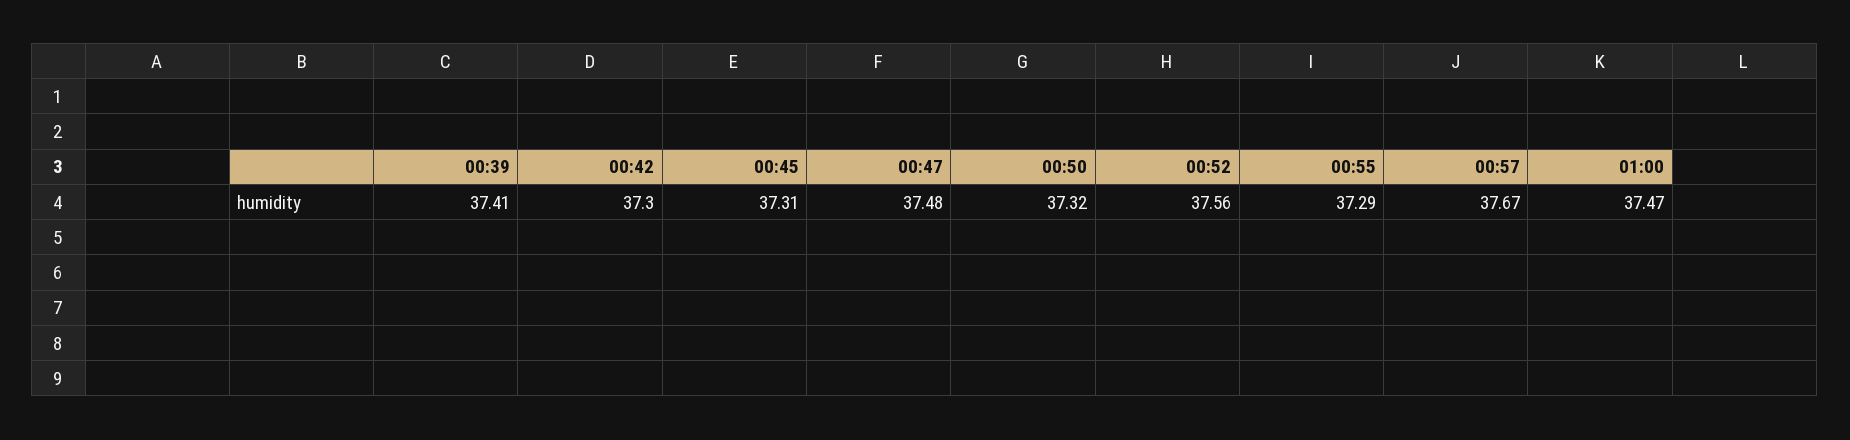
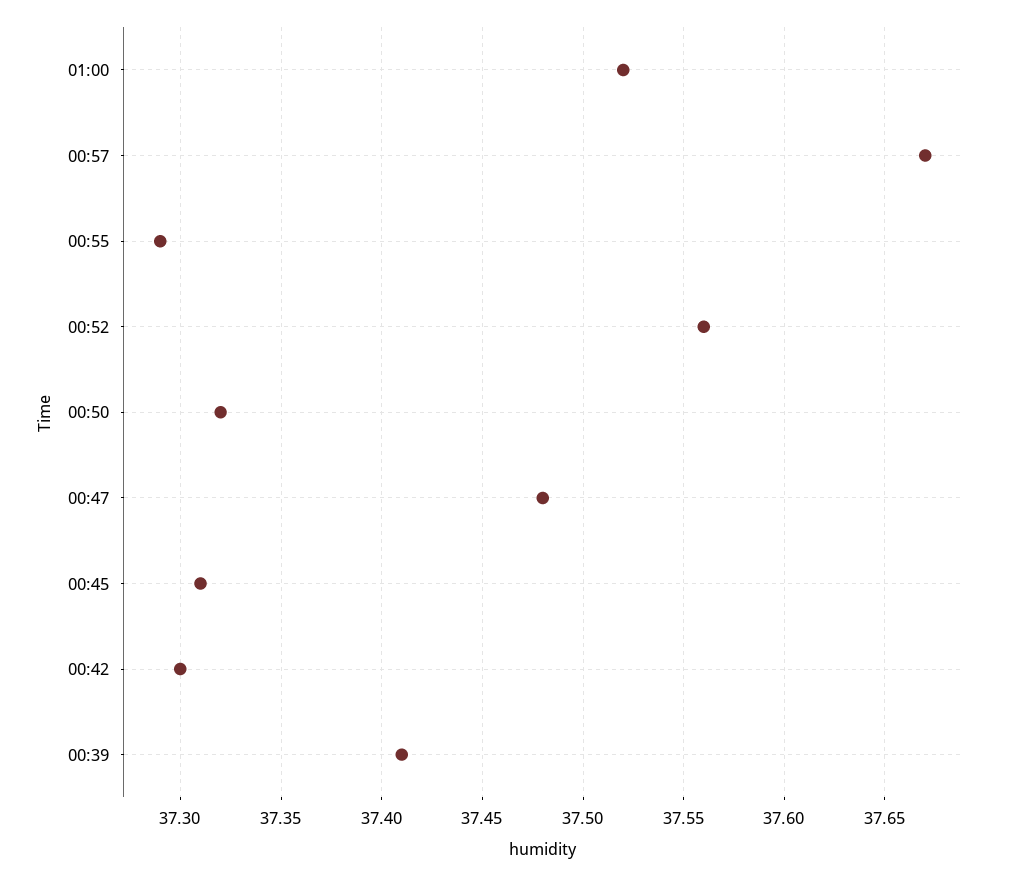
  {
    "00:39": 37.41,
    "00:42": 37.3,
    "00:45": 37.31,
    "00:47": 37.48,
    "00:50": 37.32,
    "00:52": 37.56,
    "00:55": 37.29,
    "00:57": 37.67,
-   "01:00": 37.47
+   "01:00": 37.52
  }

